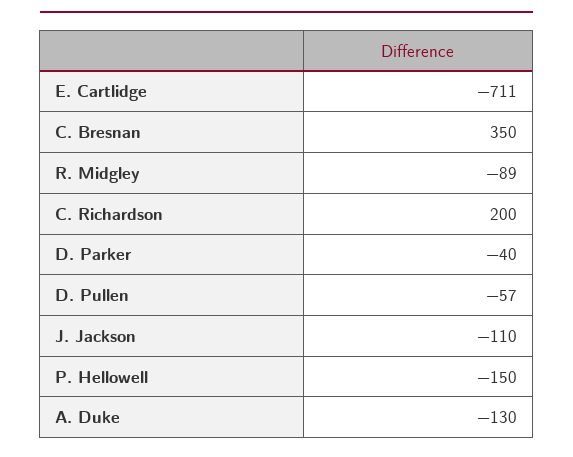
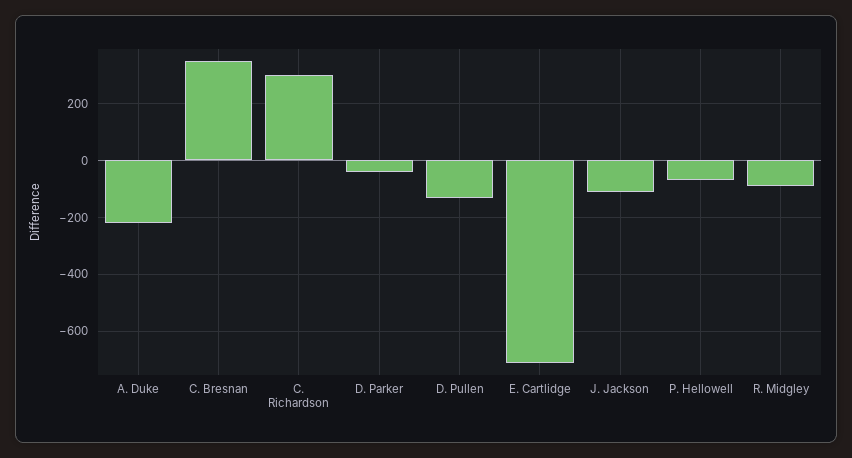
  {
    "E. Cartlidge": -711,
    "C. Bresnan": 350,
    "R. Midgley": -89,
-   "C. Richardson": 200,
+   "C. Richardson": 300,
    "D. Parker": -40,
-   "D. Pullen": -57,
+   "D. Pullen": -125,
    "J. Jackson": -110,
-   "P. Hellowell": -150,
+   "P. Hellowell": -75,
-   "A. Duke": -130
+   "A. Duke": -225
  }

